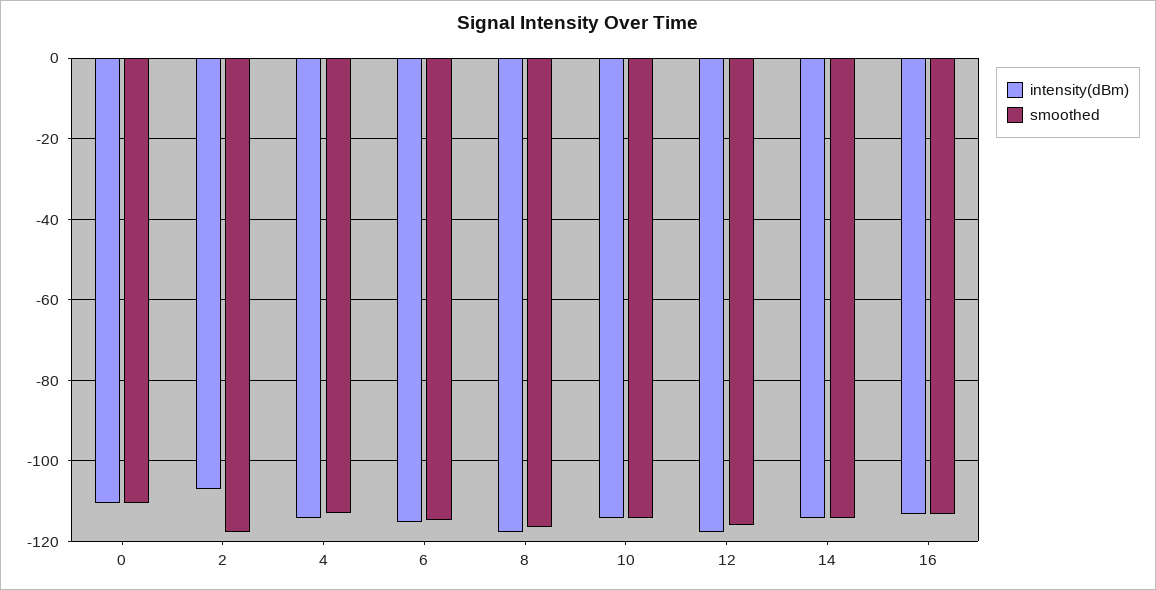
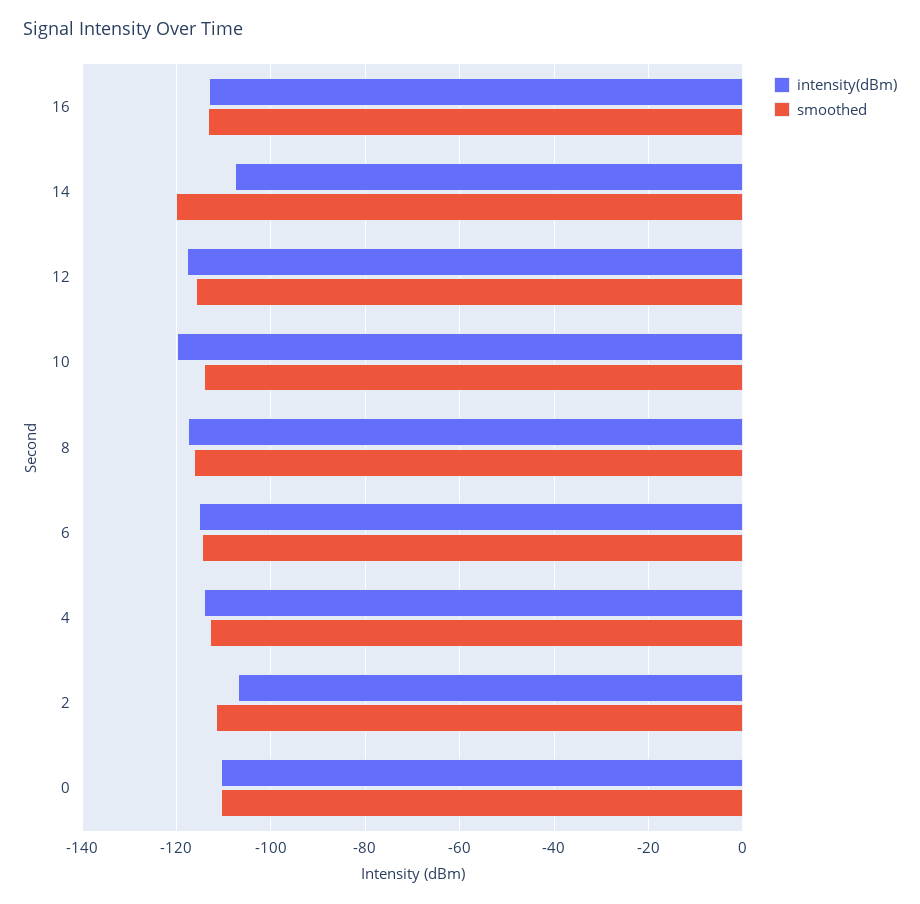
  {
    "intensity(dBm)": {
      "0": -110,
      "2": -106,
      "4": -114,
      "6": -116,
      "8": -118,
-     "10": -114,
+     "10": -120,
      "12": -118,
-     "14": -114,
+     "14": -108,
      "16": -114
    },
    "smoothed": {
      "0": -110,
-     "2": -118,
+     "2": -112,
      "4": -112,
      "6": -114,
      "8": -116,
      "10": -114,
      "12": -116,
-     "14": -114,
+     "14": -120,
      "16": -114
    }
  }

